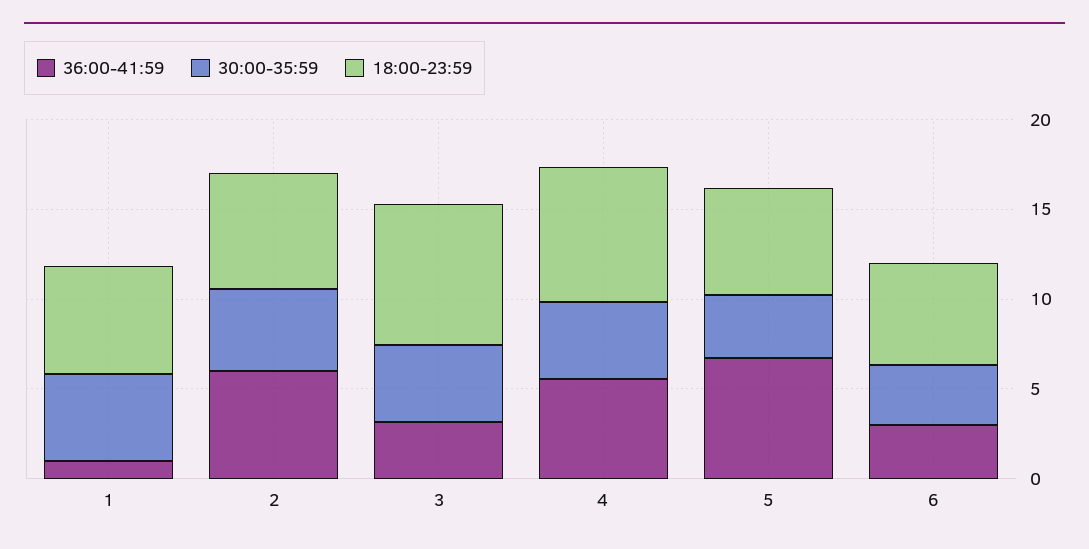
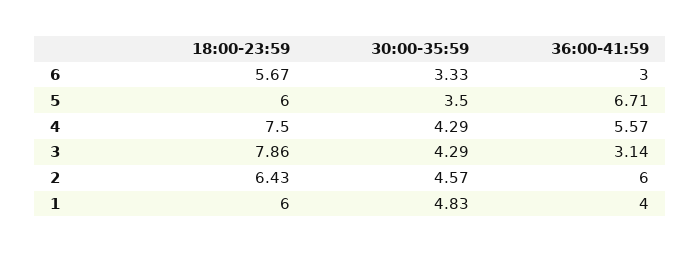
  {
    "36:00-41:59": {
-     "1": 1,
+     "1": 4,
      "2": 6,
      "3": 3.14,
      "4": 5.57,
      "5": 6.71,
      "6": 3
    },
    "30:00-35:59": {
      "1": 4.83,
      "2": 4.57,
      "3": 4.29,
      "4": 4.29,
      "5": 3.5,
      "6": 3.33
    },
    "18:00-23:59": {
      "1": 6,
      "2": 6.43,
      "3": 7.86,
      "4": 7.5,
      "5": 6,
      "6": 5.67
    }
  }

